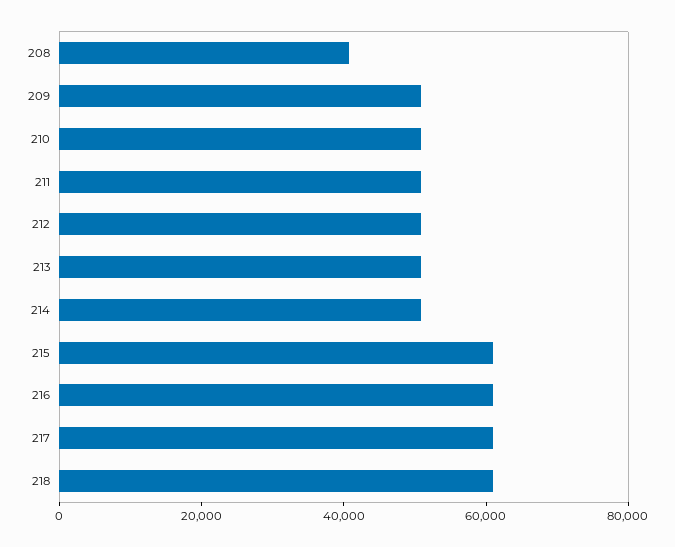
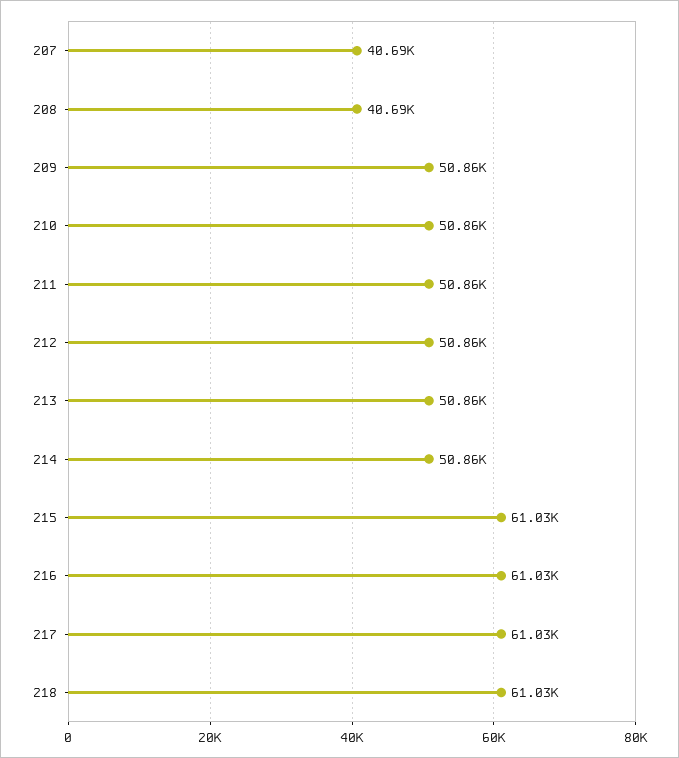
  {
    "208": 40690,
    "209": 50860,
    "210": 50860,
    "211": 50860,
    "212": 50860,
    "213": 50860,
    "214": 50860,
    "215": 61030,
    "216": 61030,
    "217": 61030,
-   "218": 61030
+   "218": 61030,
+   "207": 40690
  }

